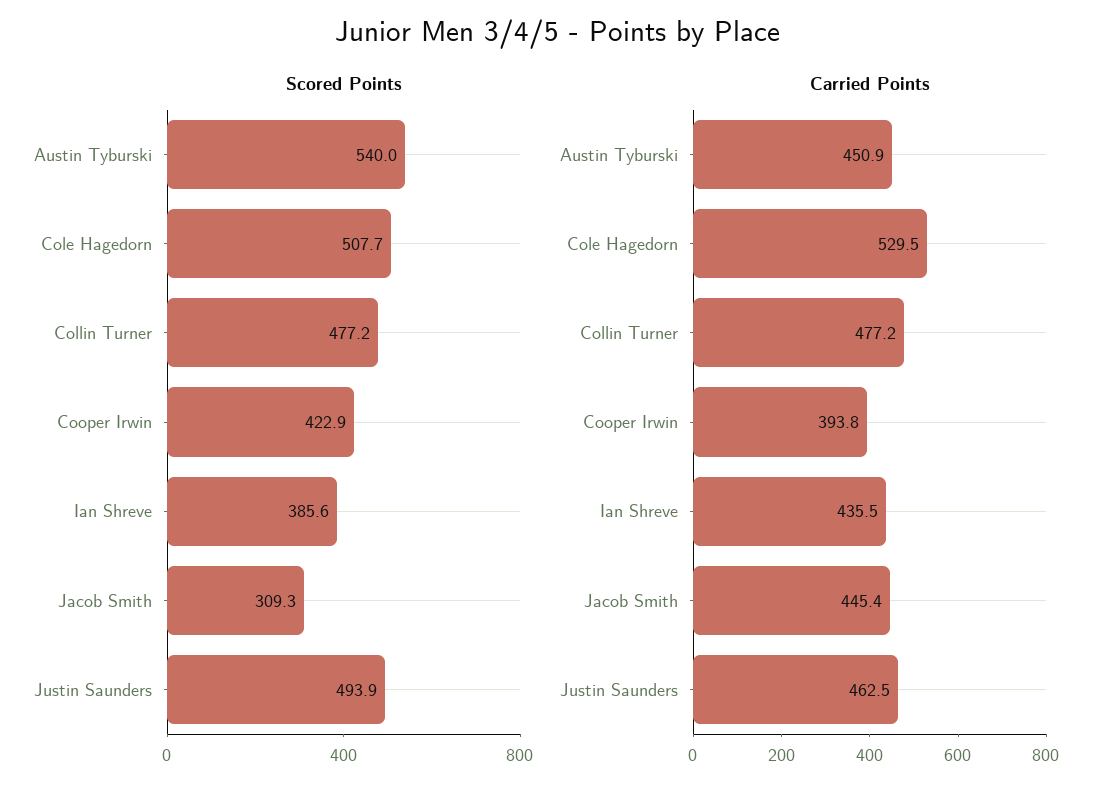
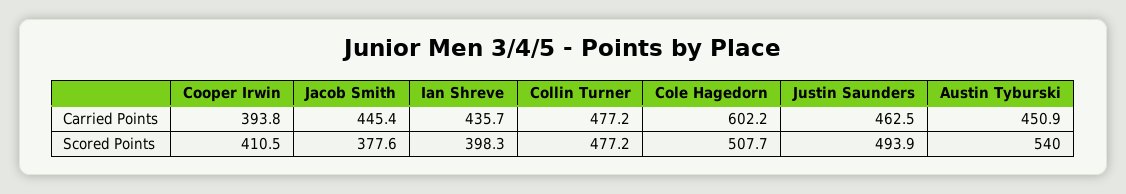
  {
    "Scored Points": {
      "Austin Tyburski": 540,
      "Cole Hagedorn": 507.7,
      "Collin Turner": 477.2,
-     "Cooper Irwin": 422.9,
+     "Cooper Irwin": 410.5,
-     "Ian Shreve": 385.6,
+     "Ian Shreve": 398.3,
-     "Jacob Smith": 309.3,
+     "Jacob Smith": 377.6,
      "Justin Saunders": 493.9
    },
    "Carried Points": {
      "Austin Tyburski": 450.9,
-     "Cole Hagedorn": 529.5,
+     "Cole Hagedorn": 602.2,
      "Collin Turner": 477.2,
      "Cooper Irwin": 393.8,
-     "Ian Shreve": 435.5,
+     "Ian Shreve": 435.7,
      "Jacob Smith": 445.4,
      "Justin Saunders": 462.5
    }
  }

